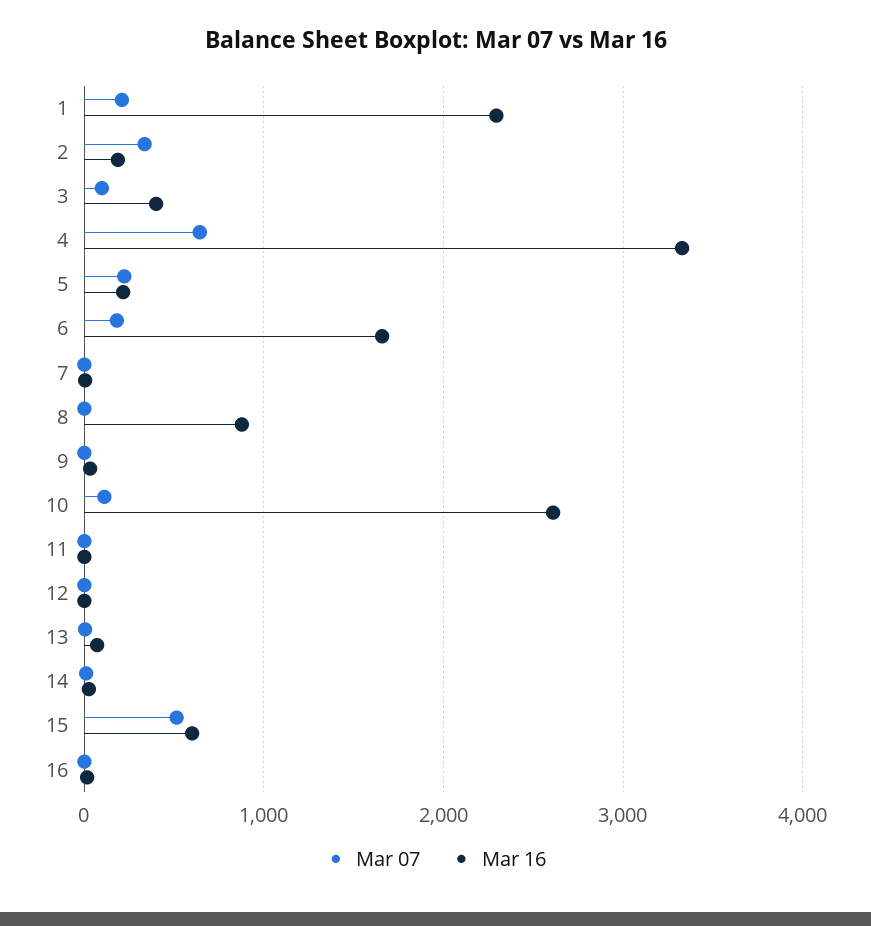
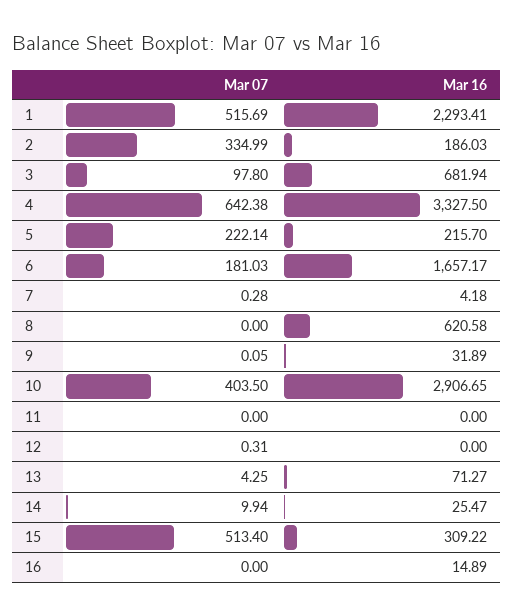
  {
    "Mar 07": {
-     "1": 200,
+     "1": 515.69,
      "2": 334.99,
      "3": 97.8,
      "4": 642.38,
      "5": 222.14,
      "6": 181.03,
      "7": 0.28,
      "8": 0,
      "9": 0.05,
-     "10": 100,
+     "10": 403.5,
      "11": 0,
      "12": 0.31,
      "13": 4.25,
      "14": 9.94,
      "15": 513.4,
      "16": 0
    },
    "Mar 16": {
      "1": 2293.41,
      "2": 186.03,
-     "3": 400,
+     "3": 681.94,
      "4": 3327.5,
      "5": 215.7,
      "6": 1657.17,
      "7": 4.18,
-     "8": 900,
+     "8": 620.58,
      "9": 31.89,
-     "10": 2600,
+     "10": 2906.65,
      "11": 0,
      "12": 0,
      "13": 71.27,
      "14": 25.47,
-     "15": 600,
+     "15": 309.22,
      "16": 14.89
    }
  }

